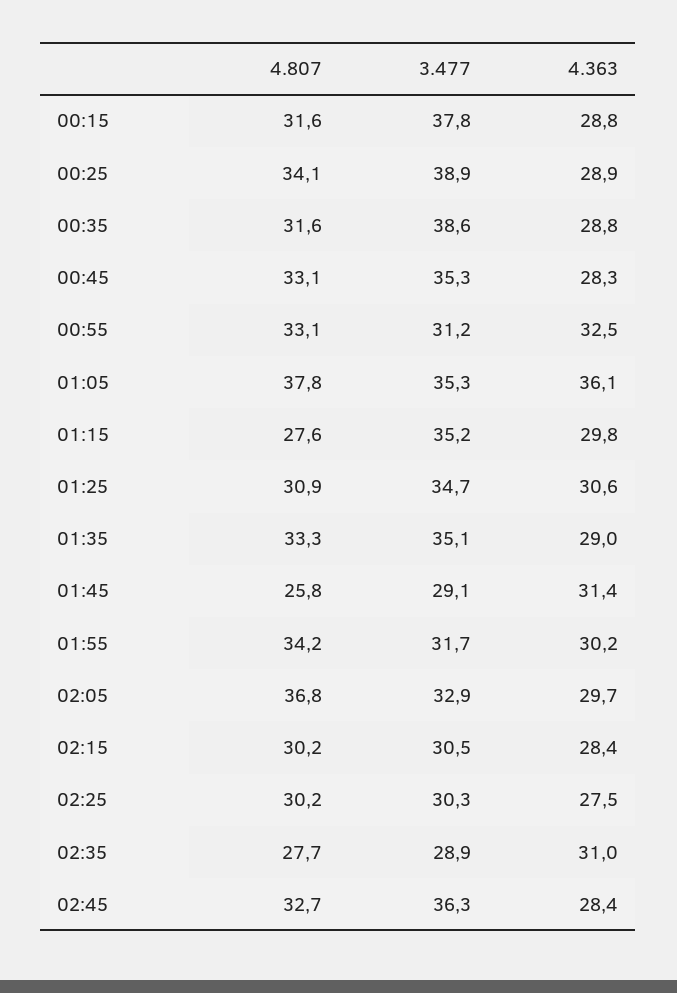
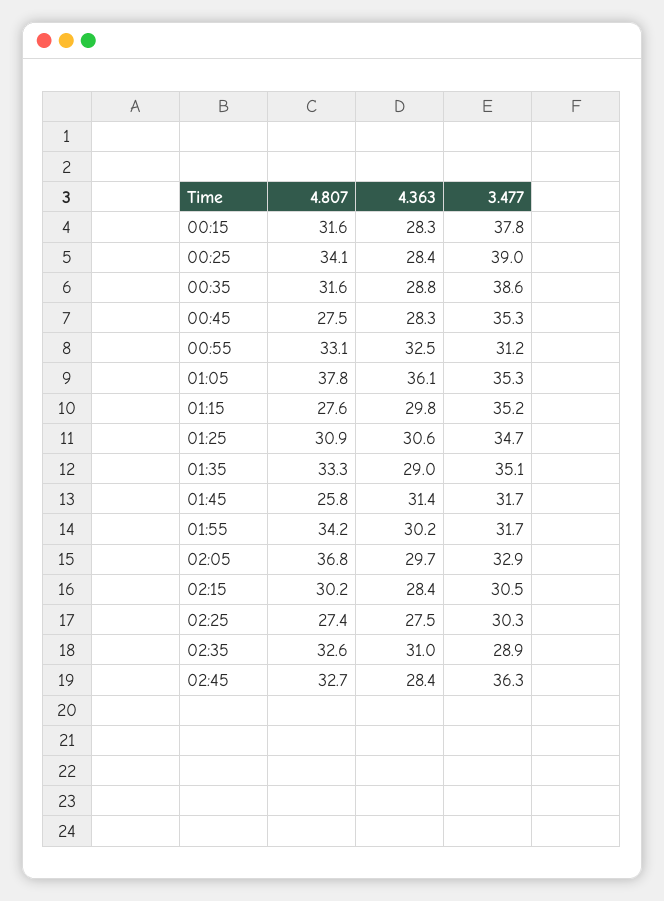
  {
    "4.807": {
      "00:15": 31.6,
      "00:25": 34.1,
      "00:35": 31.6,
-     "00:45": 33.1,
+     "00:45": 27.5,
      "00:55": 33.1,
      "01:05": 37.8,
      "01:15": 27.6,
      "01:25": 30.9,
      "01:35": 33.3,
      "01:45": 25.8,
      "01:55": 34.2,
      "02:05": 36.8,
      "02:15": 30.2,
-     "02:25": 30.2,
+     "02:25": 27.4,
-     "02:35": 27.7,
+     "02:35": 32.6,
      "02:45": 32.7
    },
    "3.477": {
      "00:15": 37.8,
-     "00:25": 38.9,
+     "00:25": 39,
      "00:35": 38.6,
      "00:45": 35.3,
      "00:55": 31.2,
      "01:05": 35.3,
      "01:15": 35.2,
      "01:25": 34.7,
      "01:35": 35.1,
-     "01:45": 29.1,
+     "01:45": 31.7,
      "01:55": 31.7,
      "02:05": 32.9,
      "02:15": 30.5,
      "02:25": 30.3,
      "02:35": 28.9,
      "02:45": 36.3
    },
    "4.363": {
-     "00:15": 28.8,
+     "00:15": 28.3,
-     "00:25": 28.9,
+     "00:25": 28.4,
      "00:35": 28.8,
      "00:45": 28.3,
      "00:55": 32.5,
      "01:05": 36.1,
      "01:15": 29.8,
      "01:25": 30.6,
      "01:35": 29,
      "01:45": 31.4,
      "01:55": 30.2,
      "02:05": 29.7,
      "02:15": 28.4,
      "02:25": 27.5,
      "02:35": 31,
      "02:45": 28.4
    }
  }

